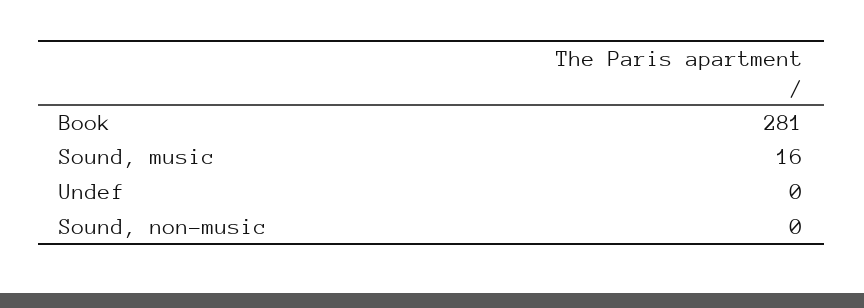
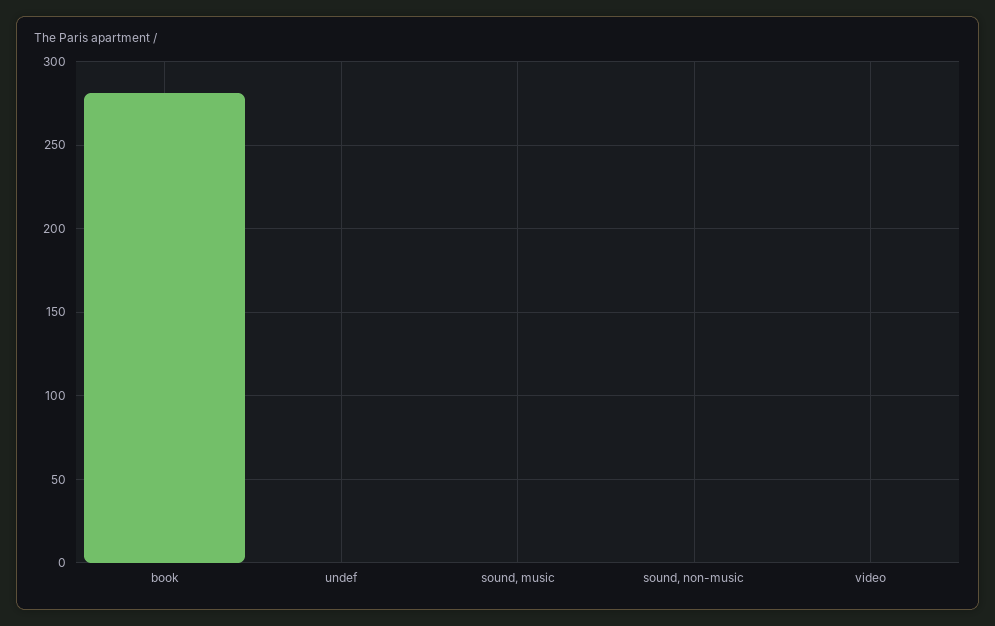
  {
    "Book": 281,
-   "Sound, music": 16,
+   "Sound, music": 0,
    "Undef": 0,
-   "Sound, non-music": 0
+   "Sound, non-music": 0,
+   "video": 0
  }

